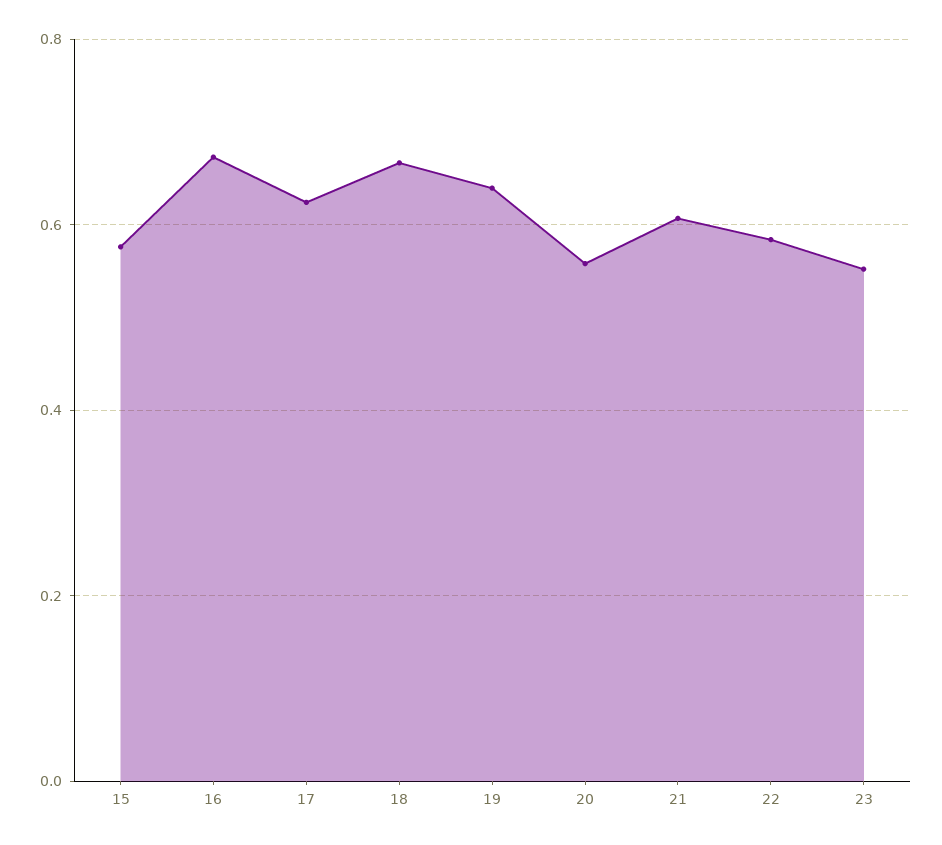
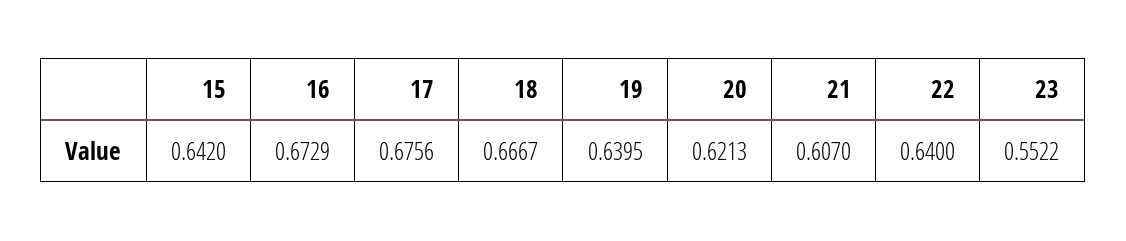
  {
-   "15": 0.58,
+   "15": 0.642,
    "16": 0.6729,
-   "17": 0.62,
+   "17": 0.6756,
    "18": 0.6667,
    "19": 0.6395,
-   "20": 0.56,
+   "20": 0.6213,
    "21": 0.607,
-   "22": 0.58,
+   "22": 0.64,
    "23": 0.5522
  }

